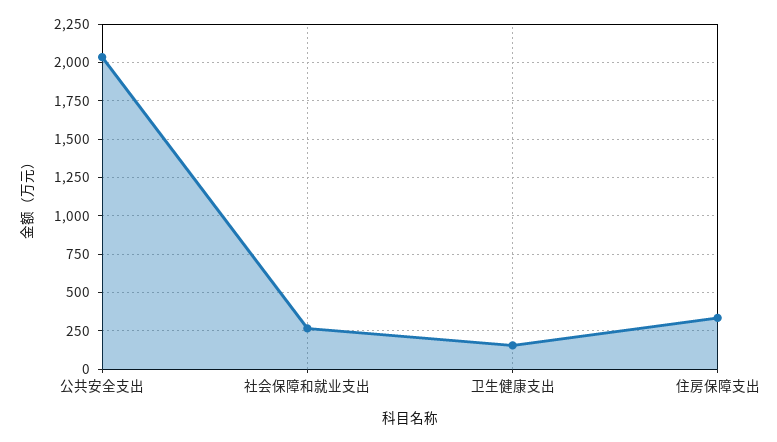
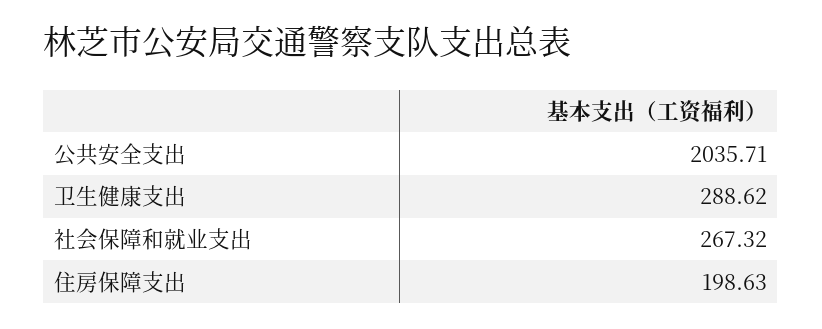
  {
    "公共安全支出": 2035.71,
    "社会保障和就业支出": 267.32,
-   "卫生健康支出": 150,
+   "卫生健康支出": 288.62,
-   "住房保障支出": 350
+   "住房保障支出": 198.63
  }

